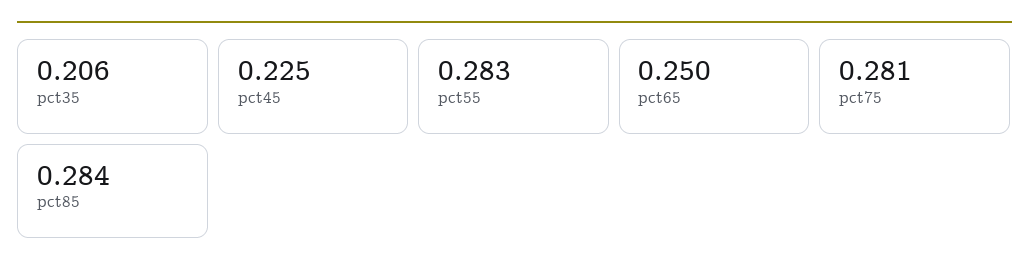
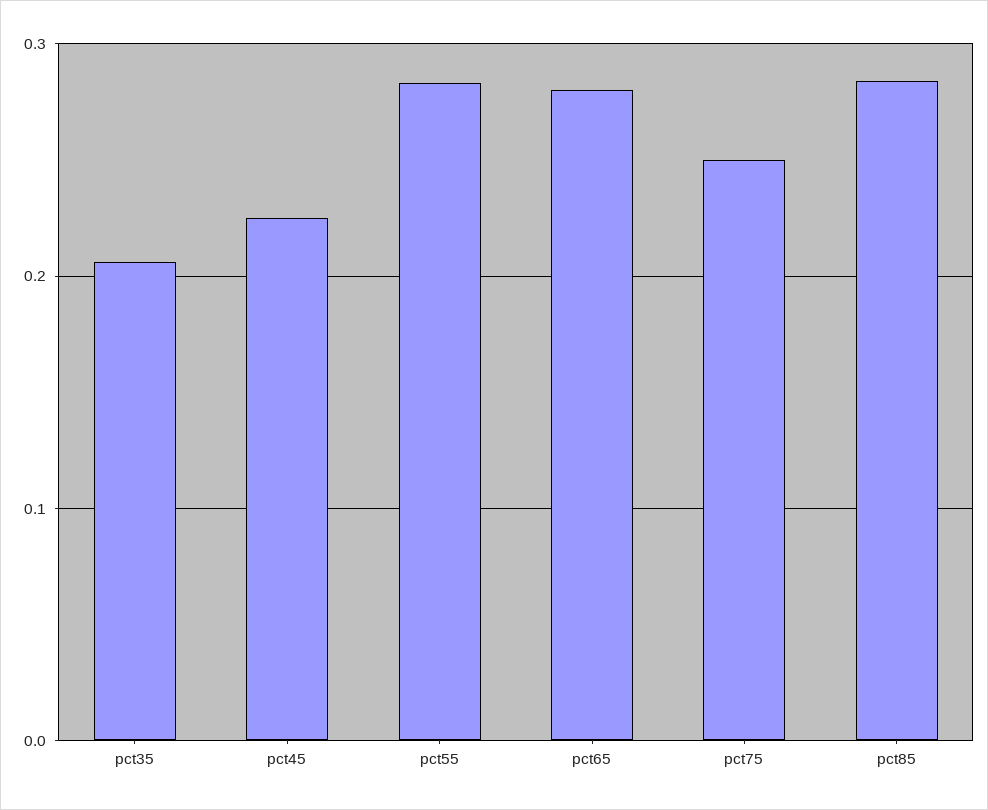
  {
    "pct35": 0.206,
    "pct45": 0.225,
    "pct55": 0.283,
-   "pct65": 0.25,
+   "pct65": 0.28,
-   "pct75": 0.281,
+   "pct75": 0.25,
    "pct85": 0.284
  }

